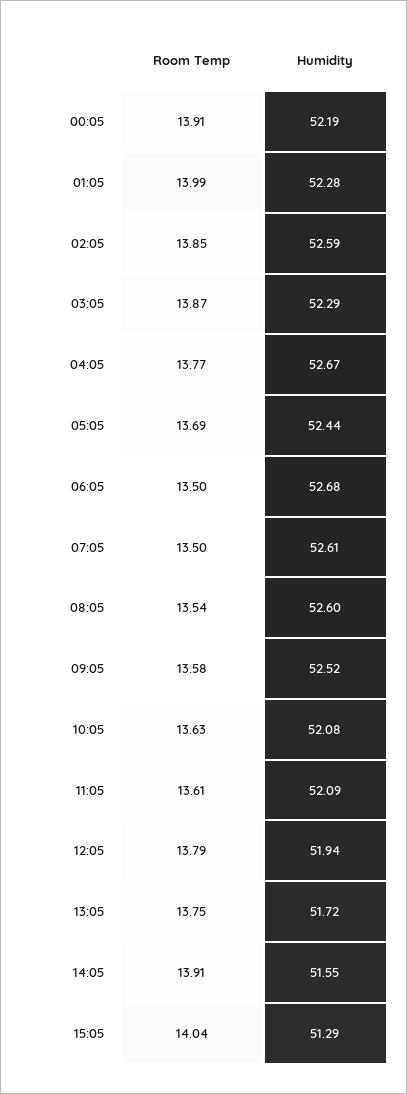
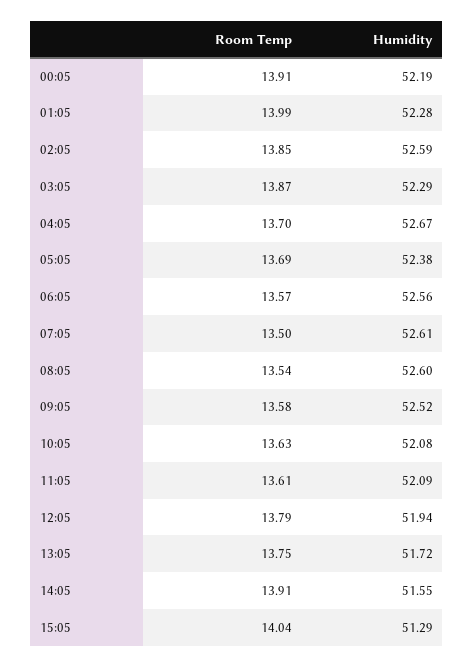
  {
    "Room Temp": {
      "00:05": 13.91,
      "01:05": 13.99,
      "02:05": 13.85,
      "03:05": 13.87,
-     "04:05": 13.77,
+     "04:05": 13.7,
      "05:05": 13.69,
-     "06:05": 13.5,
+     "06:05": 13.57,
      "07:05": 13.5,
      "08:05": 13.54,
      "09:05": 13.58,
      "10:05": 13.63,
      "11:05": 13.61,
      "12:05": 13.79,
      "13:05": 13.75,
      "14:05": 13.91,
      "15:05": 14.04
    },
    "Humidity": {
      "00:05": 52.19,
      "01:05": 52.28,
      "02:05": 52.59,
      "03:05": 52.29,
      "04:05": 52.67,
-     "05:05": 52.44,
+     "05:05": 52.38,
-     "06:05": 52.68,
+     "06:05": 52.56,
      "07:05": 52.61,
      "08:05": 52.6,
      "09:05": 52.52,
      "10:05": 52.08,
      "11:05": 52.09,
      "12:05": 51.94,
      "13:05": 51.72,
      "14:05": 51.55,
      "15:05": 51.29
    }
  }

